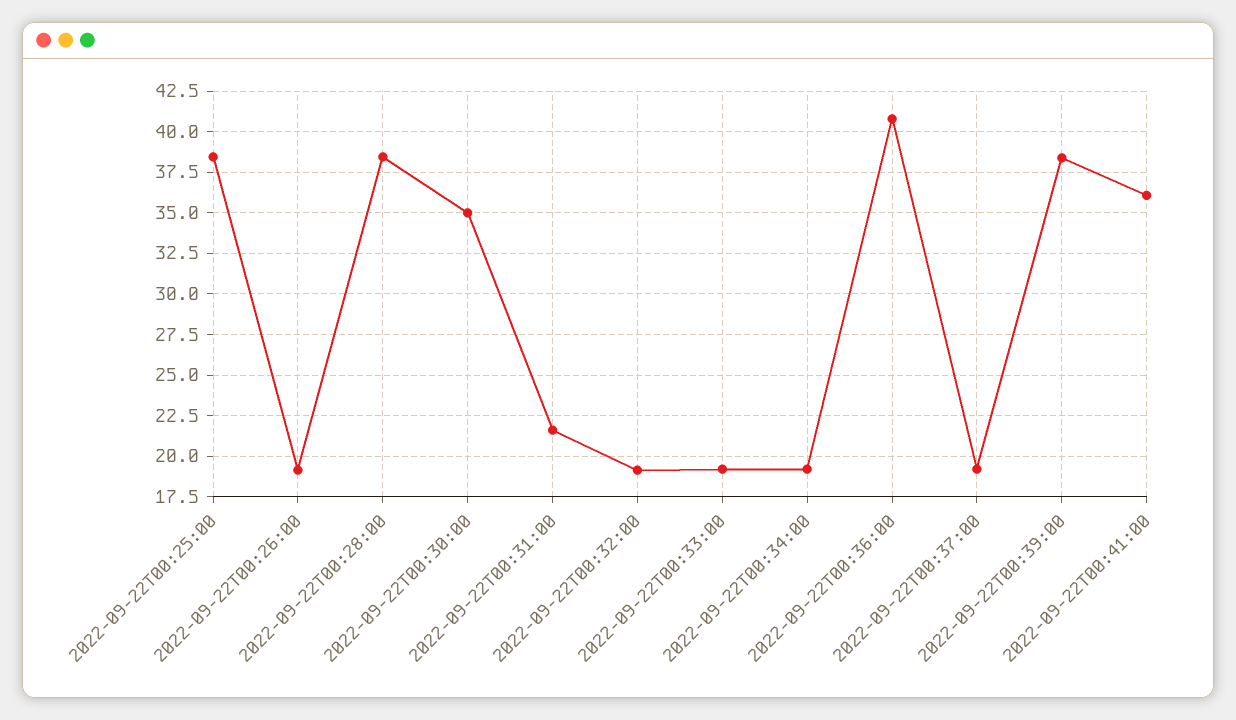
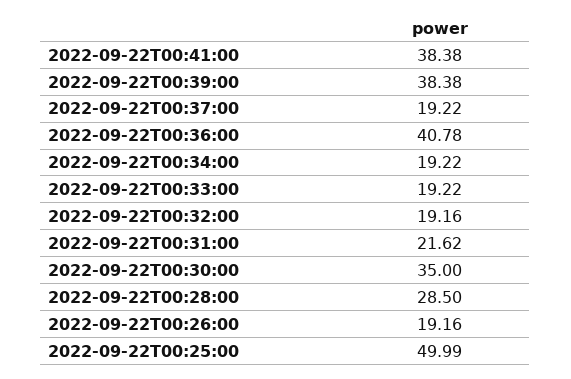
  {
-   "2022-09-22T00:25:00": 38.5,
+   "2022-09-22T00:25:00": 49.99,
    "2022-09-22T00:26:00": 19.16,
-   "2022-09-22T00:28:00": 38.5,
+   "2022-09-22T00:28:00": 28.5,
    "2022-09-22T00:30:00": 35,
    "2022-09-22T00:31:00": 21.62,
    "2022-09-22T00:32:00": 19.16,
    "2022-09-22T00:33:00": 19.22,
    "2022-09-22T00:34:00": 19.22,
    "2022-09-22T00:36:00": 40.78,
    "2022-09-22T00:37:00": 19.22,
    "2022-09-22T00:39:00": 38.38,
-   "2022-09-22T00:41:00": 36
+   "2022-09-22T00:41:00": 38.38
  }

